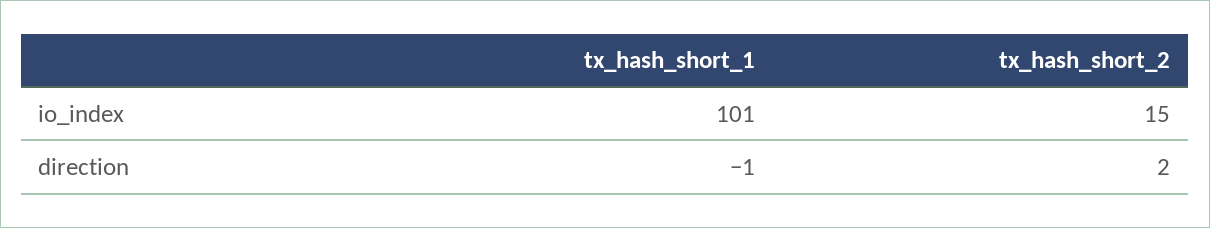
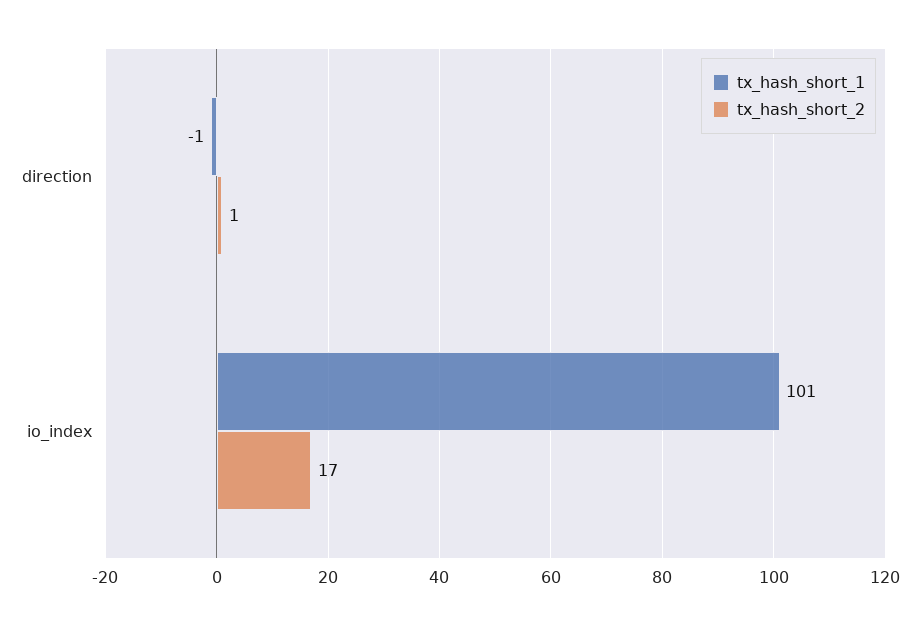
  {
    "tx_hash_short_1": {
      "io_index": 101,
      "direction": -1
    },
    "tx_hash_short_2": {
-     "io_index": 15,
+     "io_index": 17,
-     "direction": 2
+     "direction": 1
    }
  }

